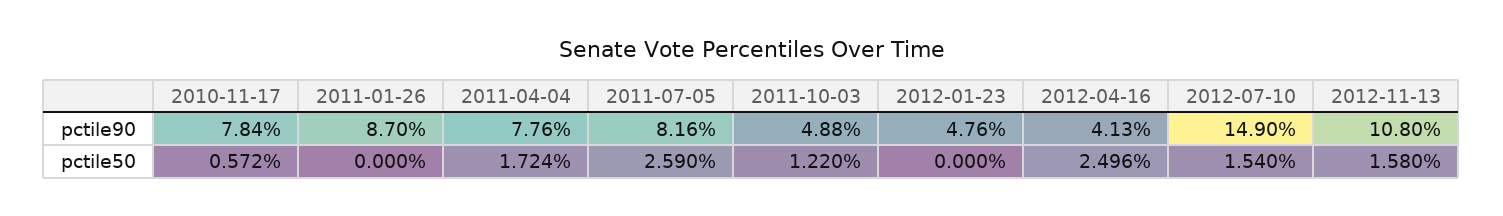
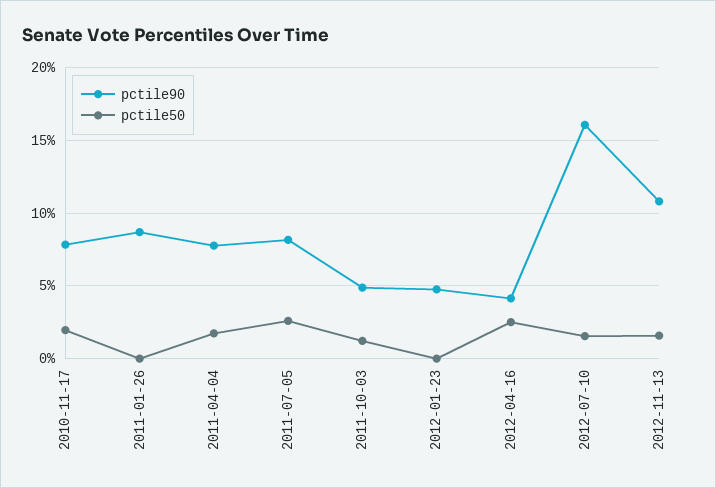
  {
    "pctile90": {
      "2010-11-17": 7.84,
      "2011-01-26": 8.7,
      "2011-04-04": 7.76,
      "2011-07-05": 8.16,
      "2011-10-03": 4.88,
      "2012-01-23": 4.76,
      "2012-04-16": 4.13,
-     "2012-07-10": 14.9,
+     "2012-07-10": 16,
      "2012-11-13": 10.8
    },
    "pctile50": {
-     "2010-11-17": 0.572,
+     "2010-11-17": 2,
      "2011-01-26": 0,
      "2011-04-04": 1.724,
      "2011-07-05": 2.59,
      "2011-10-03": 1.22,
      "2012-01-23": 0,
      "2012-04-16": 2.496,
      "2012-07-10": 1.54,
      "2012-11-13": 1.58
    }
  }

